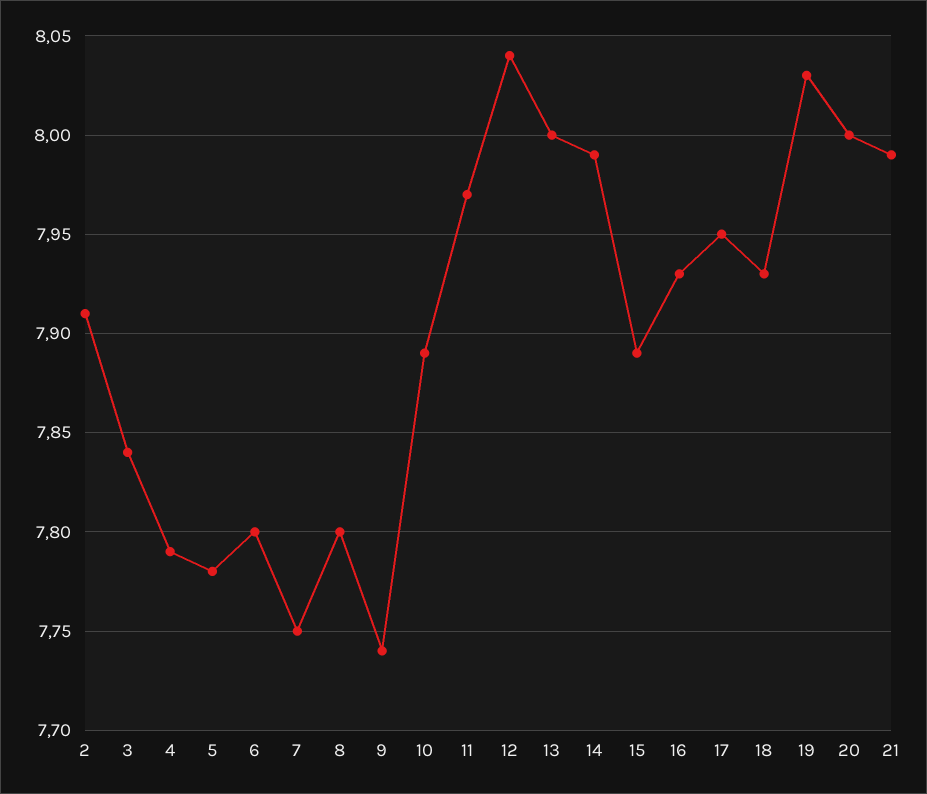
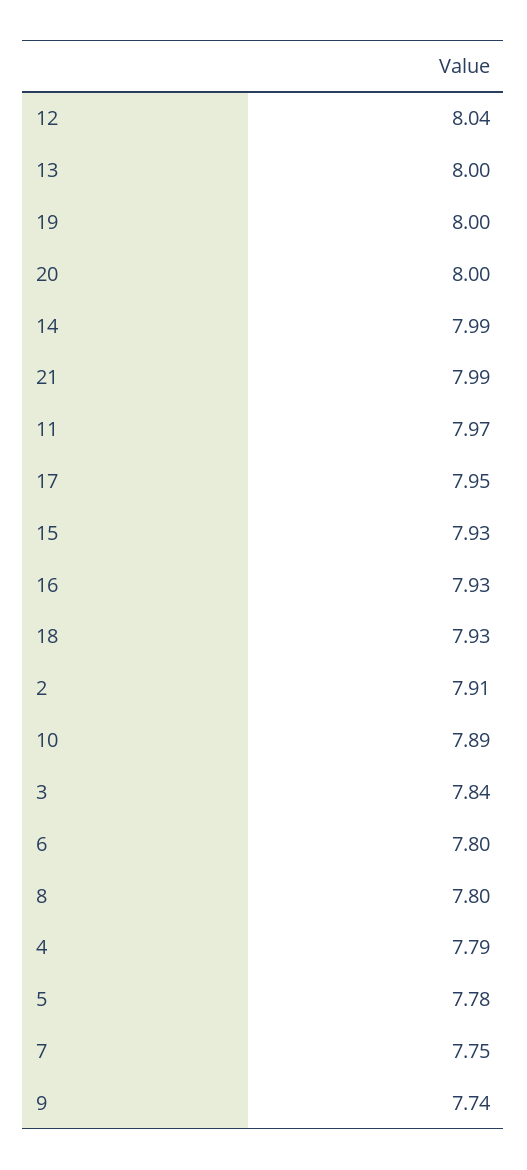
  {
    "2": 7.91,
    "3": 7.84,
    "4": 7.79,
    "5": 7.78,
    "6": 7.8,
    "7": 7.75,
    "8": 7.8,
    "9": 7.74,
    "10": 7.89,
    "11": 7.97,
    "12": 8.04,
    "13": 8,
    "14": 7.99,
-   "15": 7.89,
+   "15": 7.93,
    "16": 7.93,
    "17": 7.95,
    "18": 7.93,
-   "19": 8.03,
+   "19": 8,
    "20": 8,
    "21": 7.99
  }

